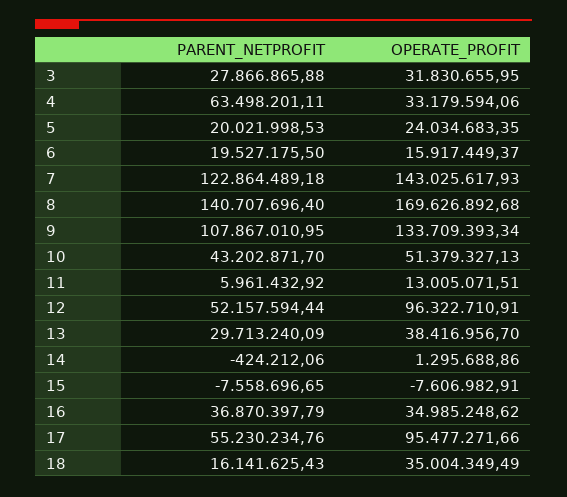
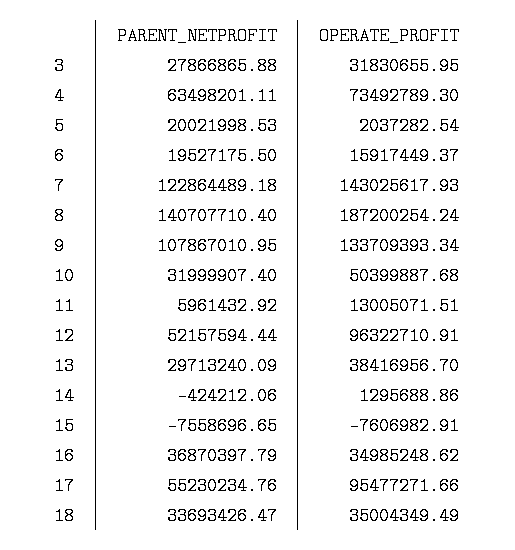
  {
    "PARENT_NETPROFIT": {
      "3": 27866865.88,
      "4": 63498201.11,
      "5": 20021998.53,
      "6": 19527175.5,
      "7": 122864489.18,
-     "8": 140707696.4,
+     "8": 140707710.4,
      "9": 107867010.95,
-     "10": 43202871.7,
+     "10": 31999907.4,
      "11": 5961432.92,
      "12": 52157594.44,
      "13": 29713240.09,
      "14": -424212.06,
      "15": -7558696.65,
      "16": 36870397.79,
      "17": 55230234.76,
-     "18": 16141625.43
+     "18": 33693426.47
    },
    "OPERATE_PROFIT": {
      "3": 31830655.95,
-     "4": 33179594.06,
+     "4": 73492789.3,
-     "5": 24034683.35,
+     "5": 2037282.54,
      "6": 15917449.37,
      "7": 143025617.93,
-     "8": 169626892.68,
+     "8": 187200254.24,
      "9": 133709393.34,
-     "10": 51379327.13,
+     "10": 50399887.68,
      "11": 13005071.51,
      "12": 96322710.91,
      "13": 38416956.7,
      "14": 1295688.86,
      "15": -7606982.91,
      "16": 34985248.62,
      "17": 95477271.66,
      "18": 35004349.49
    }
  }

